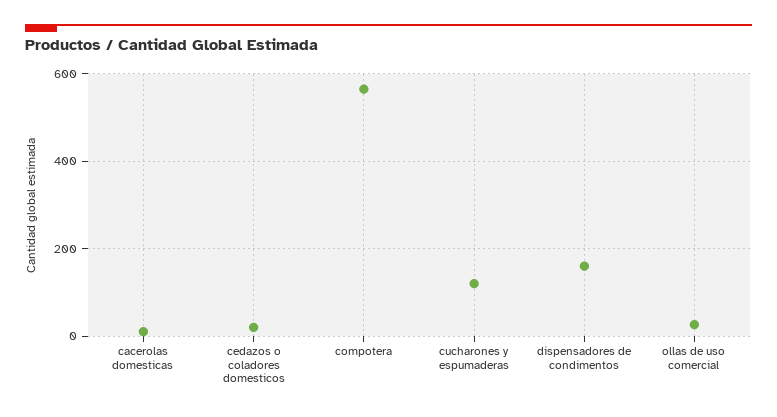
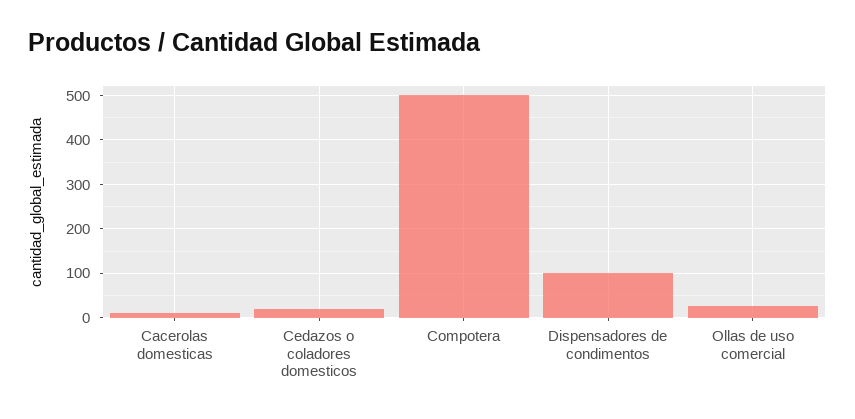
  {
    "cacerolas domesticas": 20,
    "cedazos o coladores domesticos": 20,
-   "compotera": 560,
+   "compotera": 500,
-   "cucharones y espumaderas": 120,
-   "dispensadores de condimentos": 160,
+   "dispensadores de condimentos": 100,
    "ollas de uso comercial": 20
  }

